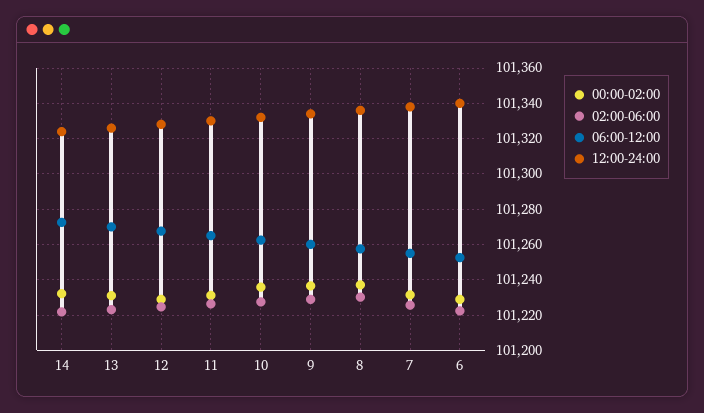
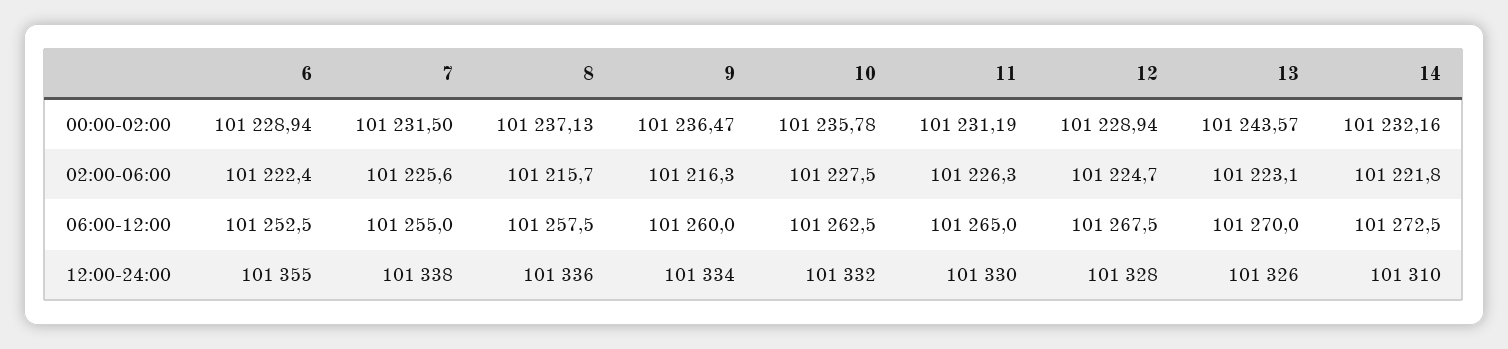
  {
    "00:00-02:00": {
      "14": 101232.16,
-     "13": 101230,
+     "13": 101243.57,
      "12": 101228.94,
      "11": 101231.19,
      "10": 101235.78,
      "9": 101236.47,
      "8": 101237.13,
      "7": 101231.5,
      "6": 101228.94
    },
    "02:00-06:00": {
      "14": 101221.8,
      "13": 101223.1,
      "12": 101224.7,
      "11": 101226.3,
      "10": 101227.5,
-     "9": 101230,
+     "9": 101216.3,
-     "8": 101230,
+     "8": 101215.7,
      "7": 101225.6,
      "6": 101222.4
    },
    "06:00-12:00": {
      "14": 101272.5,
      "13": 101270,
      "12": 101267.5,
      "11": 101265,
      "10": 101262.5,
      "9": 101260,
      "8": 101257.5,
      "7": 101255,
      "6": 101252.5
    },
    "12:00-24:00": {
-     "14": 101325,
+     "14": 101310,
      "13": 101326,
      "12": 101328,
      "11": 101330,
      "10": 101332,
      "9": 101334,
      "8": 101336,
      "7": 101338,
-     "6": 101340
+     "6": 101355
    }
  }

